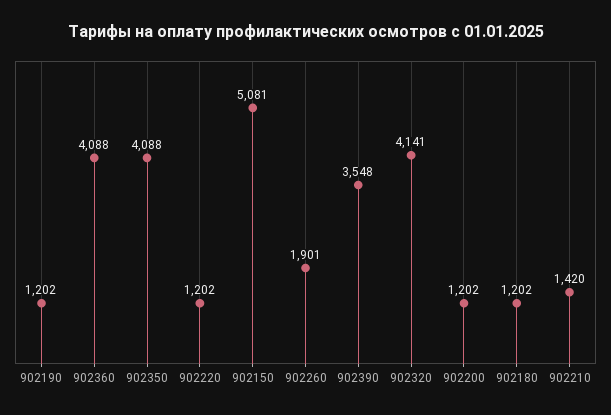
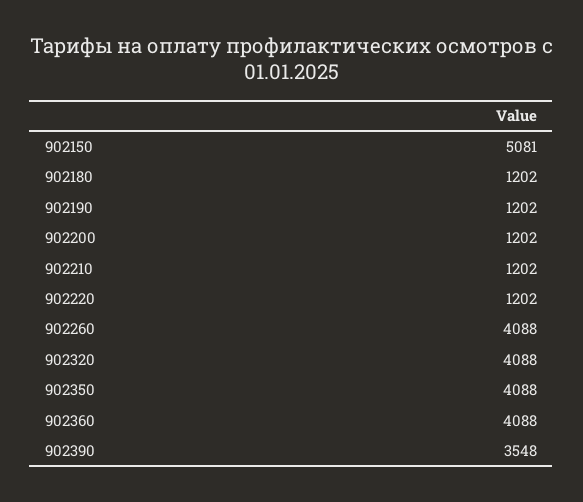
  {
    "902190": 1202,
    "902360": 4088,
    "902350": 4088,
    "902220": 1202,
    "902150": 5081,
-   "902260": 1901,
+   "902260": 4088,
    "902390": 3548,
-   "902320": 4141,
+   "902320": 4088,
    "902200": 1202,
    "902180": 1202,
-   "902210": 1420
+   "902210": 1202
  }

